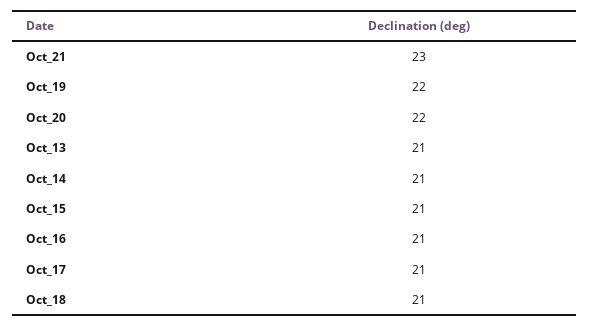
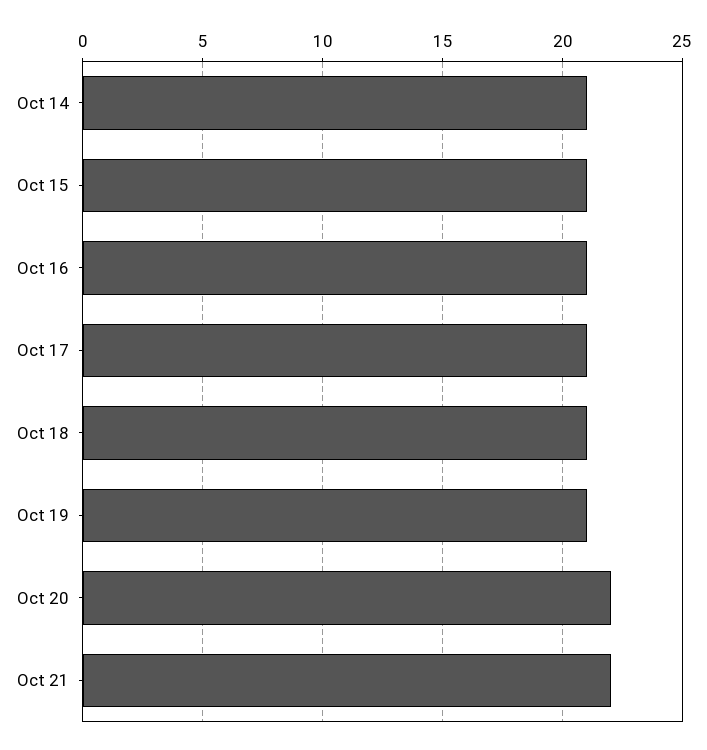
  {
-   "Oct_21": 23,
+   "Oct_21": 22,
-   "Oct_19": 22,
+   "Oct_19": 21,
    "Oct_20": 22,
-   "Oct_13": 21,
    "Oct_14": 21,
    "Oct_15": 21,
    "Oct_16": 21,
    "Oct_17": 21,
    "Oct_18": 21
  }

